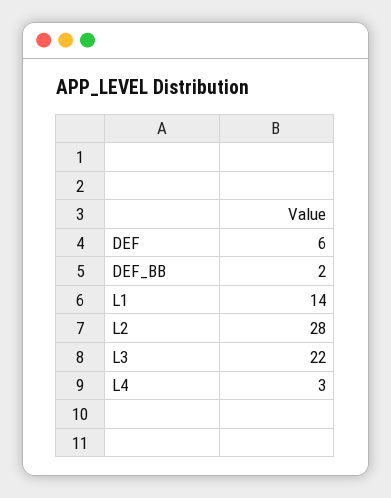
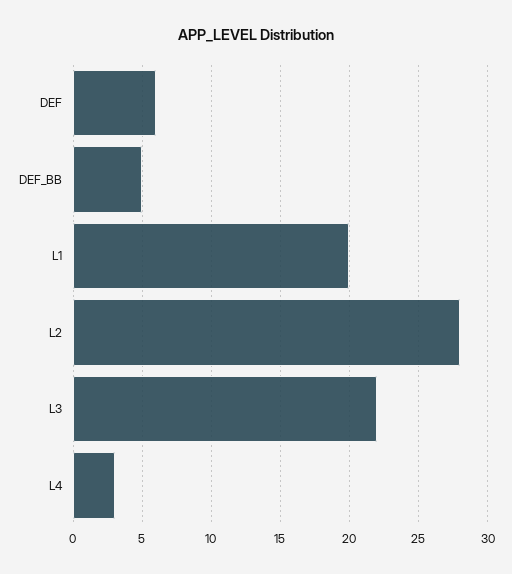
  {
    "DEF": 6,
-   "DEF_BB": 2,
+   "DEF_BB": 5,
-   "L1": 14,
+   "L1": 20,
    "L2": 28,
    "L3": 22,
    "L4": 3
  }

